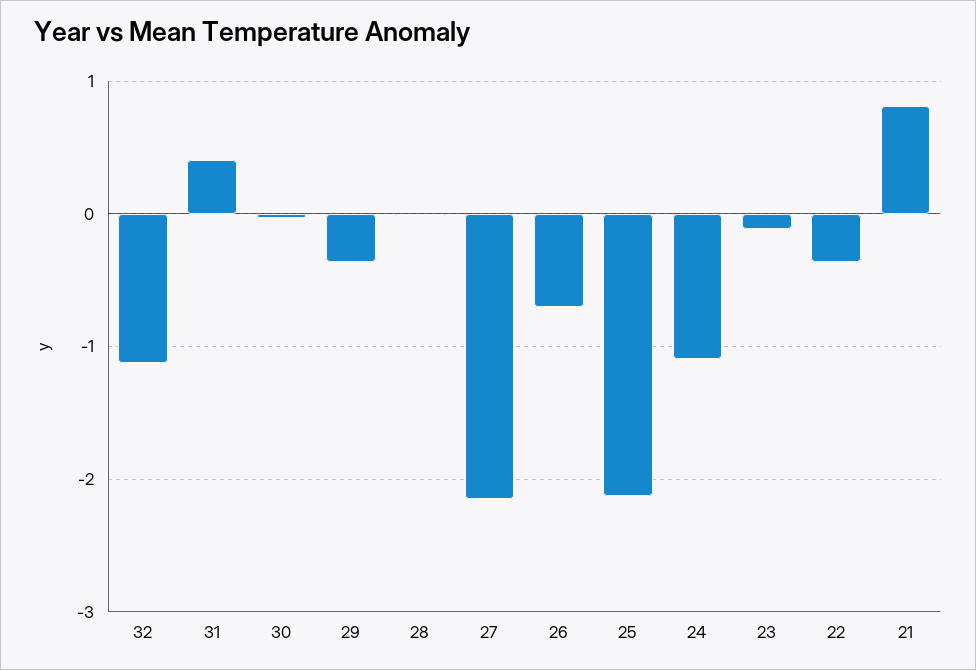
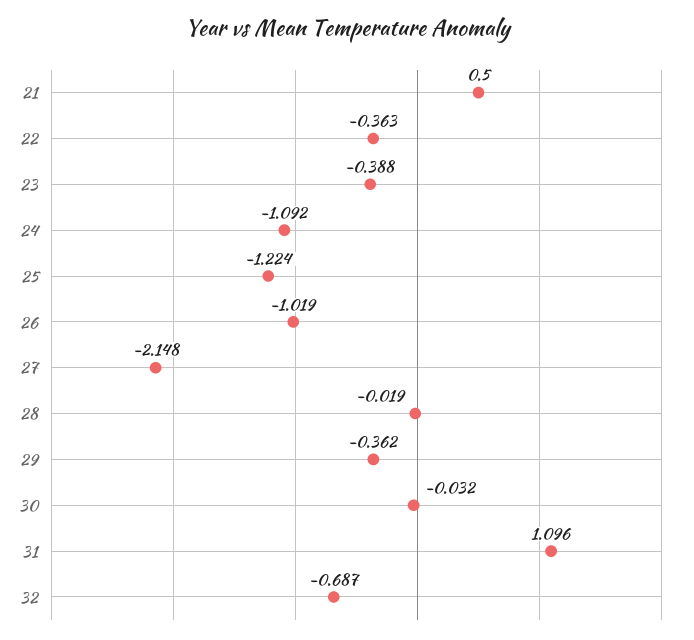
  {
-   "32": -1.1,
+   "32": -0.687,
-   "31": 0.4,
+   "31": 1.096,
    "30": -0.032,
    "29": -0.362,
    "28": -0.019,
    "27": -2.148,
-   "26": -0.7,
+   "26": -1.019,
-   "25": -2.1,
+   "25": -1.224,
    "24": -1.092,
-   "23": -0.1,
+   "23": -0.388,
    "22": -0.363,
-   "21": 0.8
+   "21": 0.5
  }

